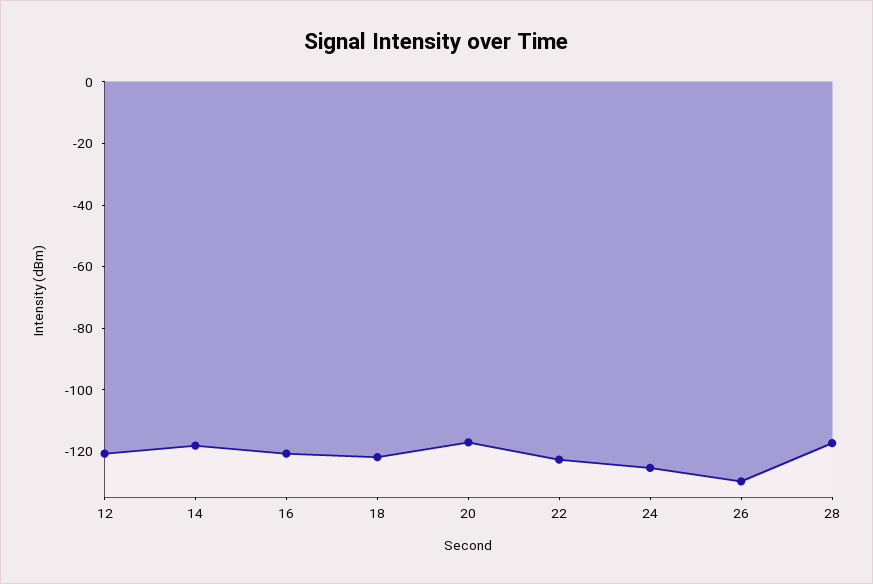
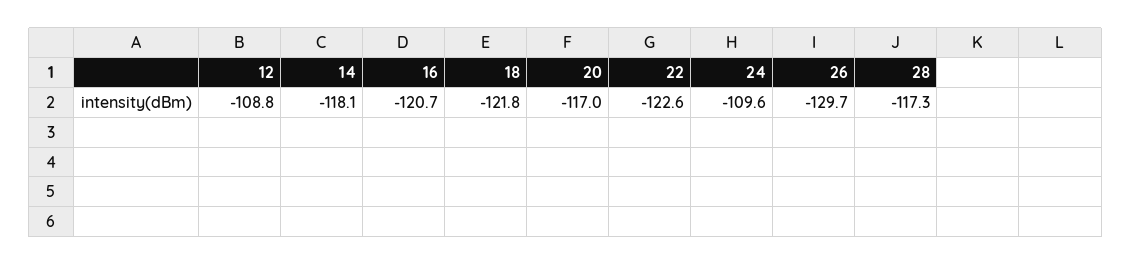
  {
-   "12": -120,
+   "12": -108.8,
    "14": -118.1,
    "16": -120.7,
    "18": -121.8,
    "20": -117,
    "22": -122.6,
-   "24": -125,
+   "24": -109.6,
    "26": -129.7,
    "28": -117.3
  }

